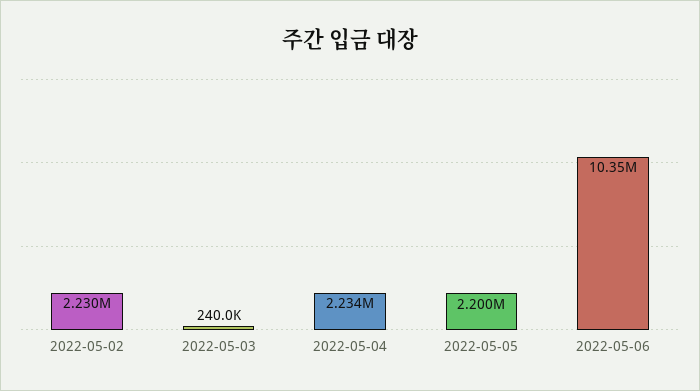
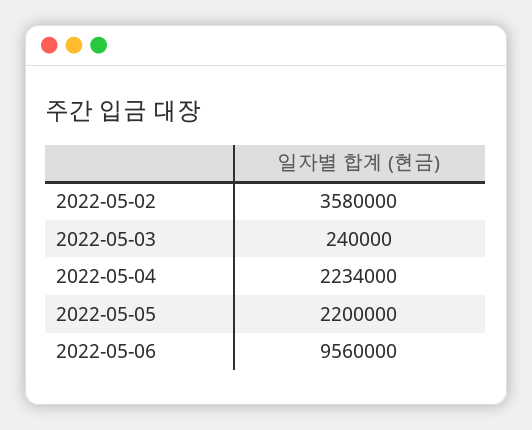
  {
-   "2022-05-02": 2230000,
+   "2022-05-02": 3580000,
    "2022-05-03": 240000,
    "2022-05-04": 2234000,
    "2022-05-05": 2200000,
-   "2022-05-06": 10350000
+   "2022-05-06": 9560000
  }

